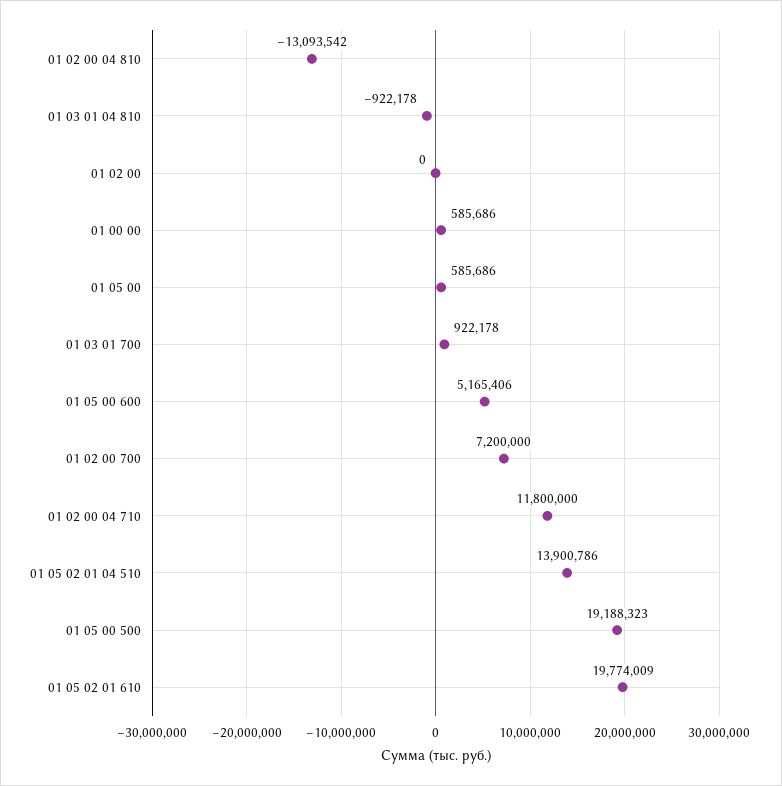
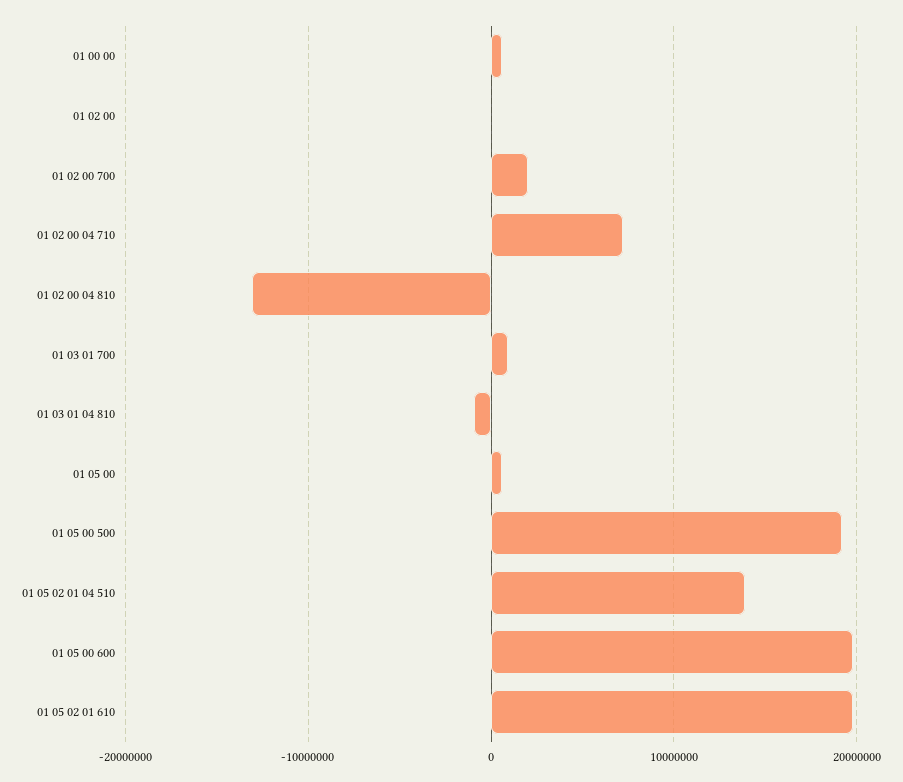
  {
    "01 02 00 04 810": -13093542,
    "01 03 01 04 810": -922178,
    "01 02 00": 0,
    "01 00 00": 585686,
    "01 05 00": 585686,
    "01 03 01 700": 922178,
-   "01 05 00 600": 5165406,
+   "01 05 00 600": 20000000,
-   "01 02 00 700": 7200000,
+   "01 02 00 700": 2000000,
-   "01 02 00 04 710": 11800000,
+   "01 02 00 04 710": 7000000,
    "01 05 02 01 04 510": 13900786,
    "01 05 00 500": 19188323,
    "01 05 02 01 610": 19774009
  }

